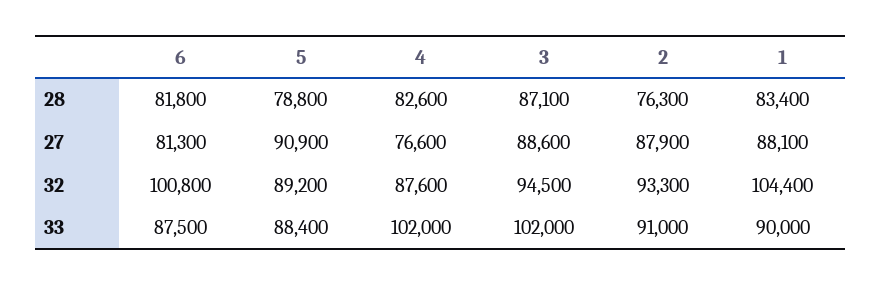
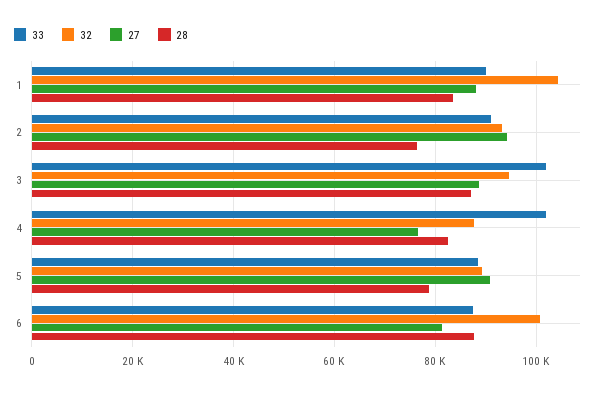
  {
    "28": {
-     "6": 81800,
+     "6": 88000,
      "5": 78800,
      "4": 82600,
      "3": 87100,
      "2": 76300,
      "1": 83400
    },
    "27": {
      "6": 81300,
      "5": 90900,
      "4": 76600,
      "3": 88600,
-     "2": 87900,
+     "2": 94000,
      "1": 88100
    },
    "32": {
      "6": 100800,
      "5": 89200,
      "4": 87600,
      "3": 94500,
      "2": 93300,
      "1": 104400
    },
    "33": {
      "6": 87500,
      "5": 88400,
      "4": 102000,
      "3": 102000,
      "2": 91000,
      "1": 90000
    }
  }

